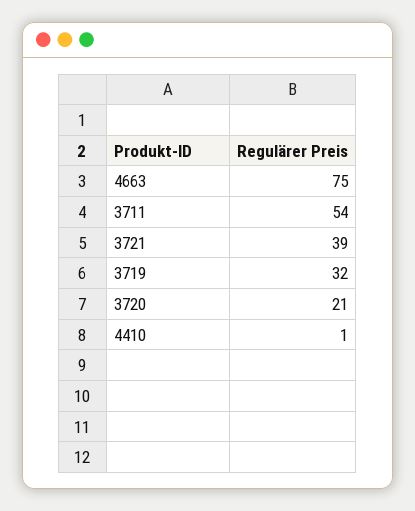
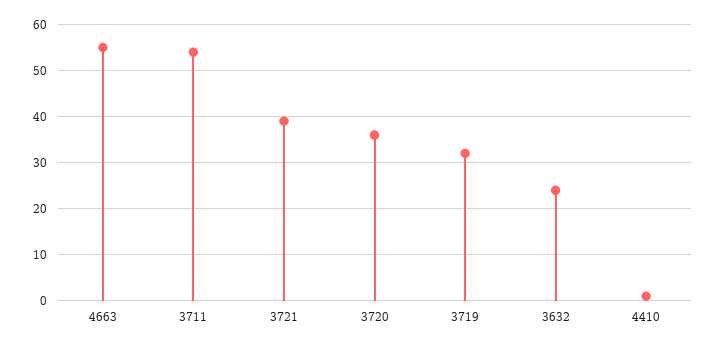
  {
-   "4663": 75,
+   "4663": 55,
    "3711": 54,
    "3721": 39,
    "3719": 32,
-   "3720": 21,
+   "3720": 35,
-   "4410": 1
+   "4410": 1,
+   "3632": 25
  }

